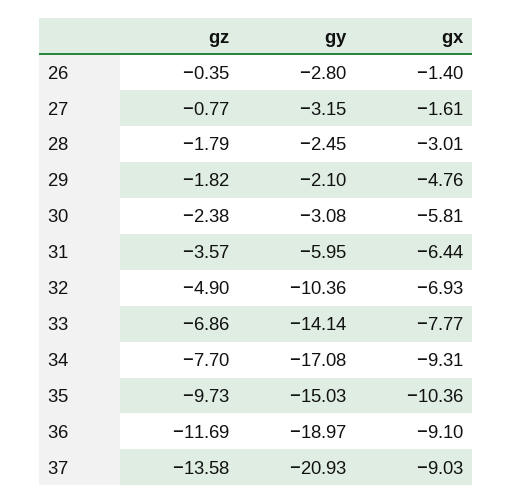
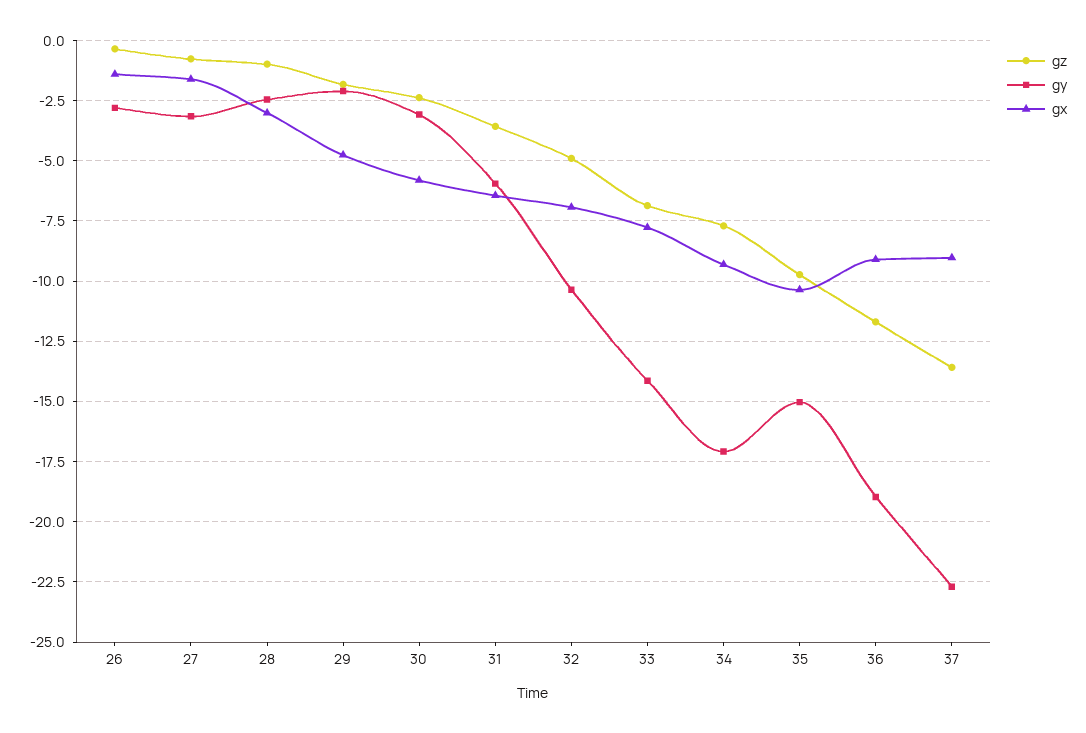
  {
    "gz": {
      "26": -0.35,
      "27": -0.77,
-     "28": -1.79,
+     "28": -1,
      "29": -1.82,
      "30": -2.38,
      "31": -3.57,
      "32": -4.9,
      "33": -6.86,
      "34": -7.7,
      "35": -9.73,
      "36": -11.69,
      "37": -13.58
    },
    "gy": {
      "26": -2.8,
      "27": -3.15,
      "28": -2.45,
      "29": -2.1,
      "30": -3.08,
      "31": -5.95,
      "32": -10.36,
      "33": -14.14,
      "34": -17.08,
      "35": -15.03,
      "36": -18.97,
-     "37": -20.93
+     "37": -22.75
    },
    "gx": {
      "26": -1.4,
      "27": -1.61,
      "28": -3.01,
      "29": -4.76,
      "30": -5.81,
      "31": -6.44,
      "32": -6.93,
      "33": -7.77,
      "34": -9.31,
      "35": -10.36,
      "36": -9.1,
      "37": -9.03
    }
  }

